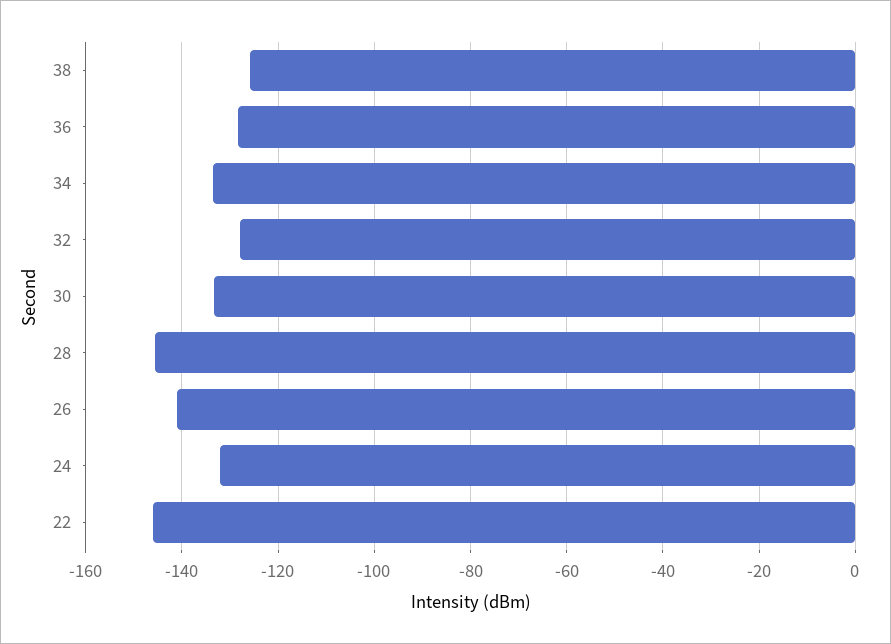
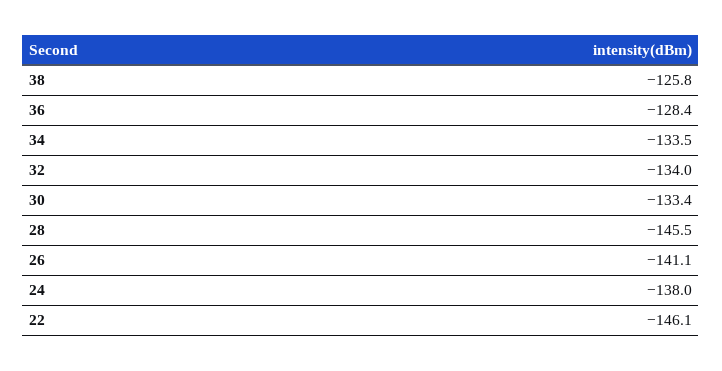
  {
    "38": -125.8,
    "36": -128.4,
    "34": -133.5,
-   "32": -128,
+   "32": -134,
    "30": -133.4,
    "28": -145.5,
    "26": -141.1,
-   "24": -132,
+   "24": -138,
    "22": -146.1
  }

